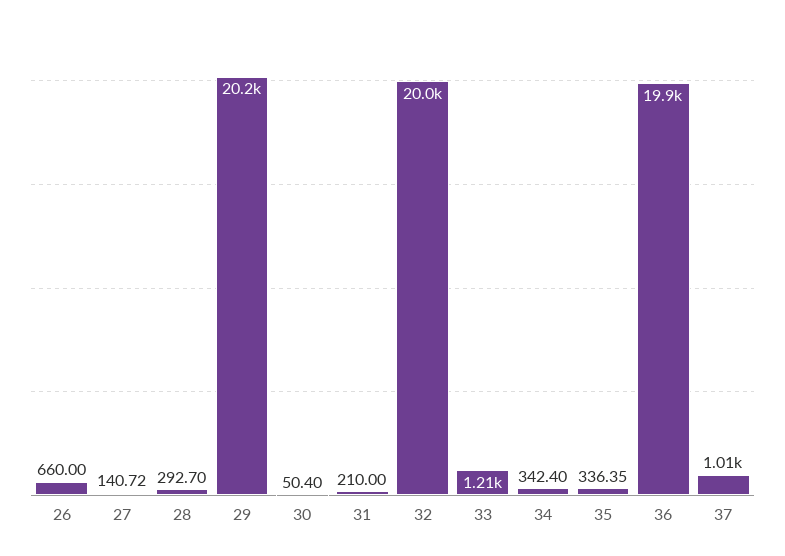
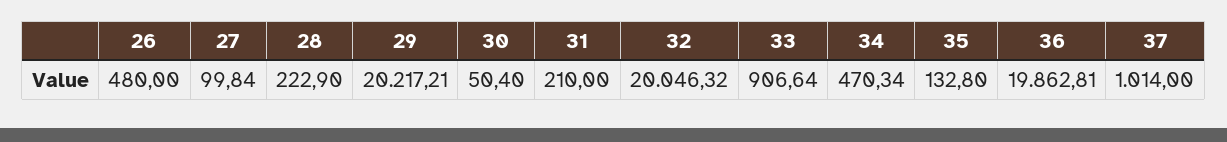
  {
-   "26": 660,
+   "26": 480,
-   "27": 140.72,
+   "27": 99.84,
-   "28": 292.7,
+   "28": 222.9,
    "29": 20217.21,
    "30": 50.4,
    "31": 210,
    "32": 20046.32,
-   "33": 1210,
+   "33": 906.64,
-   "34": 342.4,
+   "34": 470.34,
-   "35": 336.35,
+   "35": 132.8,
    "36": 19862.81,
    "37": 1014
  }

